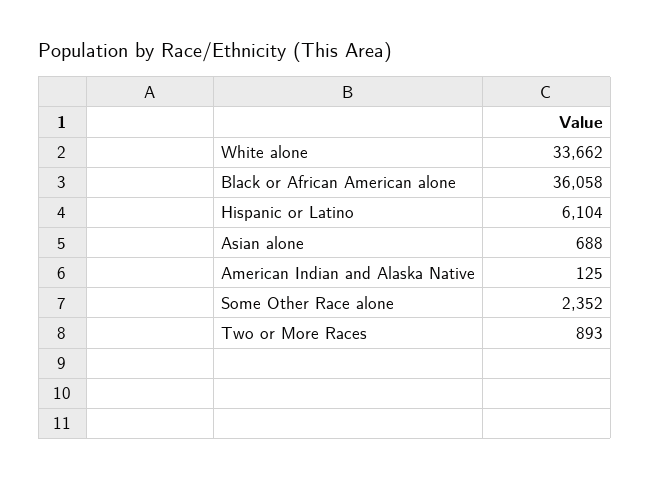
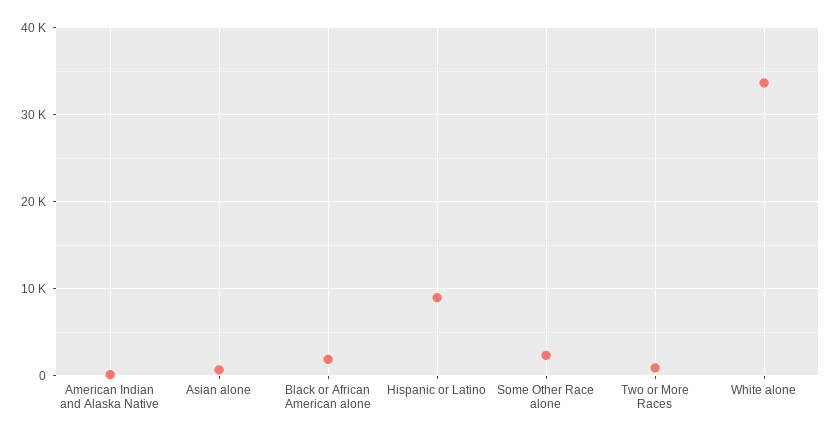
  {
    "White alone": 33662,
-   "Black or African American alone": 36058,
+   "Black or African American alone": 2000,
-   "Hispanic or Latino": 6104,
+   "Hispanic or Latino": 9000,
    "Asian alone": 688,
    "American Indian and Alaska Native": 125,
    "Some Other Race alone": 2352,
    "Two or More Races": 893
  }

